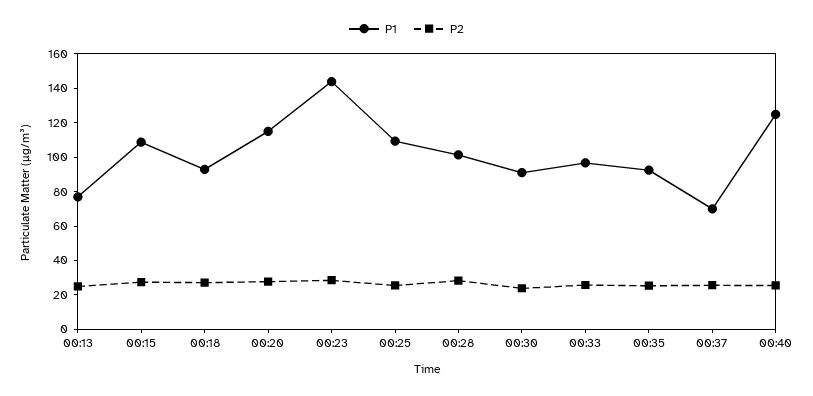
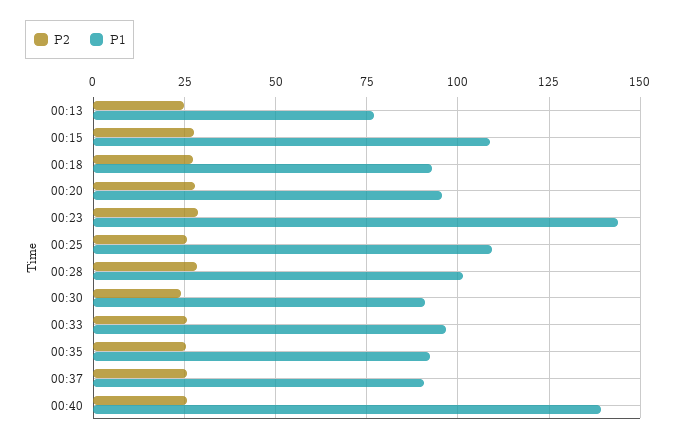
  {
    "P1": {
      "00:13": 77.5,
      "00:15": 110,
      "00:18": 92.5,
-     "00:20": 115,
+     "00:20": 95,
      "00:23": 145,
      "00:25": 110,
      "00:28": 102.5,
      "00:30": 90,
      "00:33": 97.5,
      "00:35": 92.5,
-     "00:37": 70,
+     "00:37": 90,
-     "00:40": 125
+     "00:40": 140
    },
    "P2": {
      "00:13": 25,
      "00:15": 27.5,
      "00:18": 27.5,
      "00:20": 27.5,
      "00:23": 27.5,
      "00:25": 25,
      "00:28": 27.5,
      "00:30": 25,
      "00:33": 25,
      "00:35": 25,
      "00:37": 25,
      "00:40": 25
    }
  }

